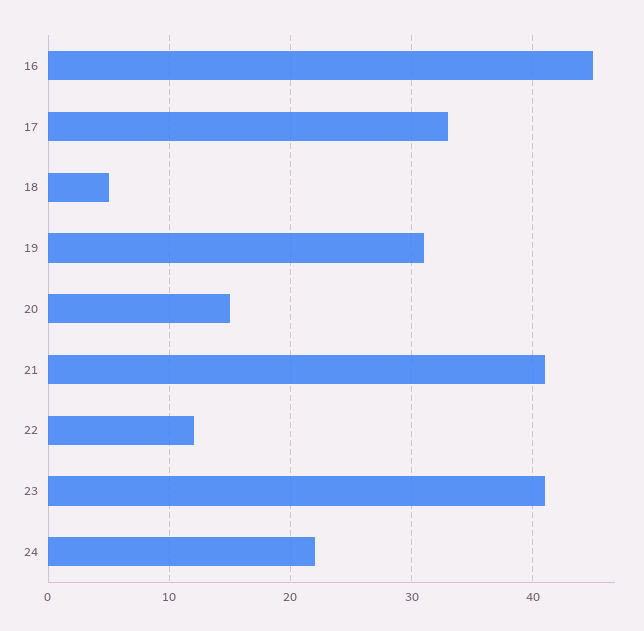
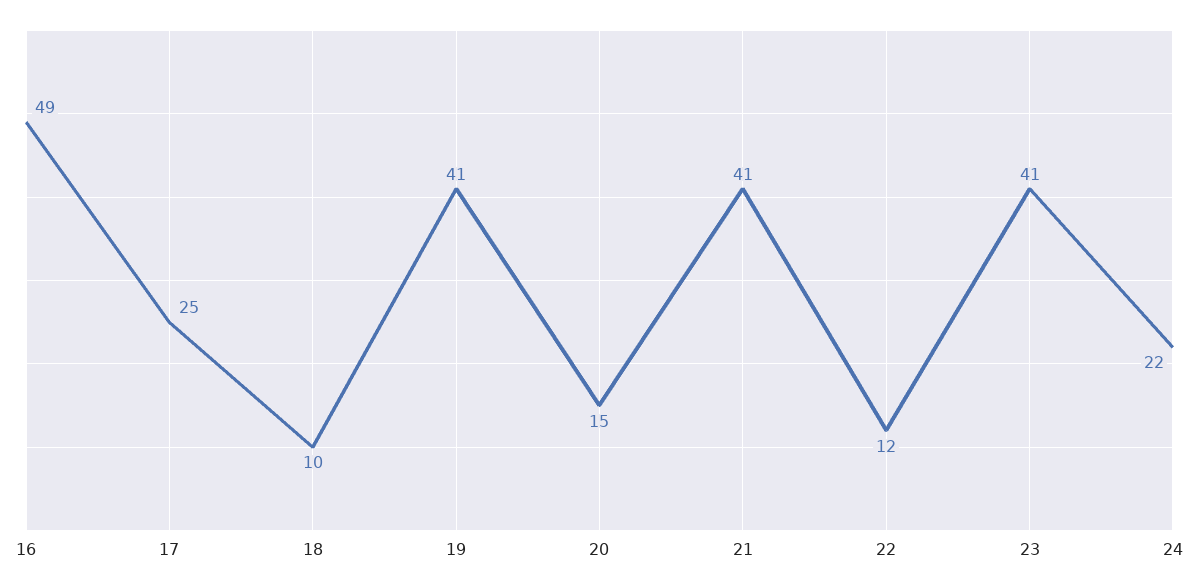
  {
-   "16": 45,
+   "16": 49,
-   "17": 33,
+   "17": 25,
-   "18": 5,
+   "18": 10,
-   "19": 31,
+   "19": 41,
    "20": 15,
    "21": 41,
    "22": 12,
    "23": 41,
    "24": 22
  }

